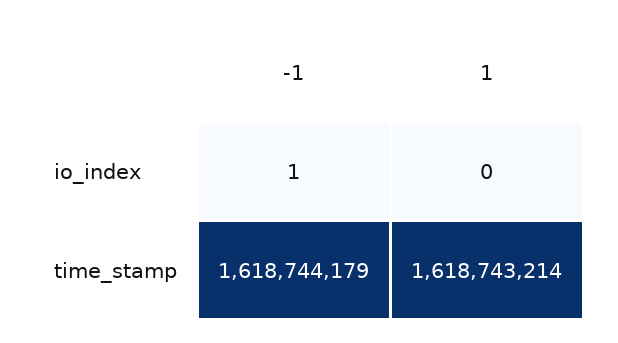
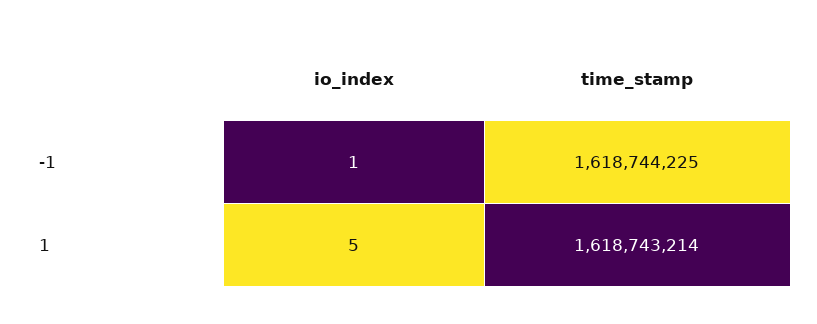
  {
    "-1": {
      "io_index": 1,
-     "time_stamp": 1618744179
+     "time_stamp": 1618744225
    },
    "1": {
-     "io_index": 0,
+     "io_index": 5,
      "time_stamp": 1618743214
    }
  }

